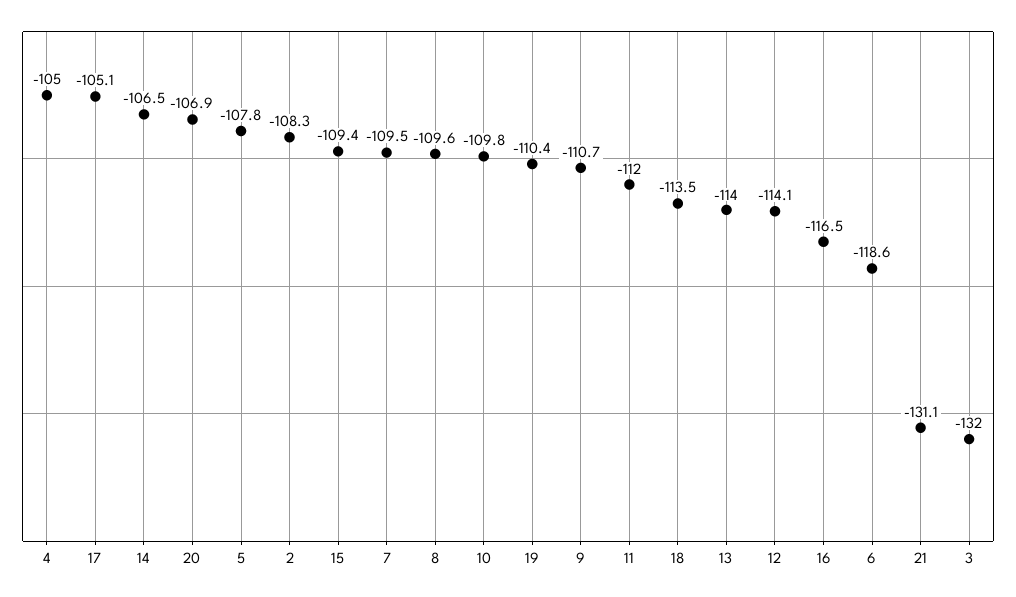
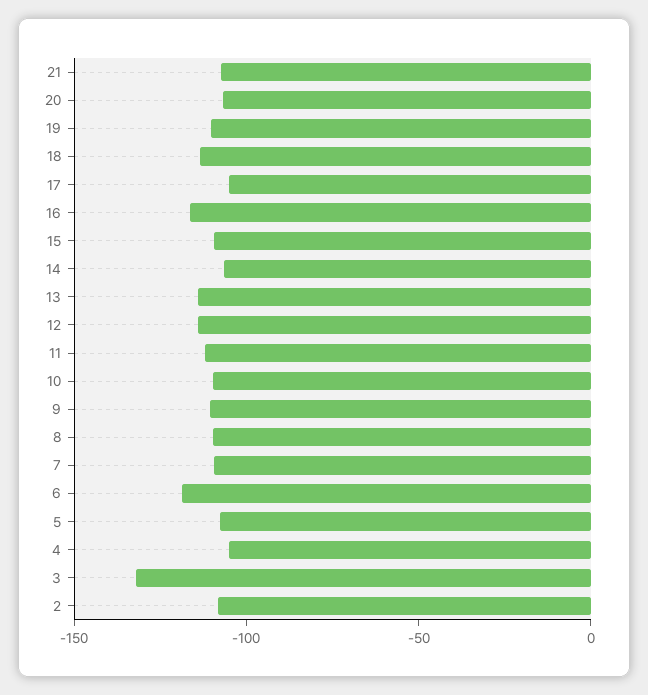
  {
    "4": -105,
    "17": -105.1,
    "14": -106.5,
    "20": -106.9,
    "5": -107.8,
    "2": -108.3,
    "15": -109.4,
    "7": -109.5,
    "8": -109.6,
    "10": -109.8,
    "19": -110.4,
    "9": -110.7,
    "11": -112,
    "18": -113.5,
    "13": -114,
    "12": -114.1,
    "16": -116.5,
    "6": -118.6,
-   "21": -131.1,
+   "21": -110,
    "3": -132
  }

